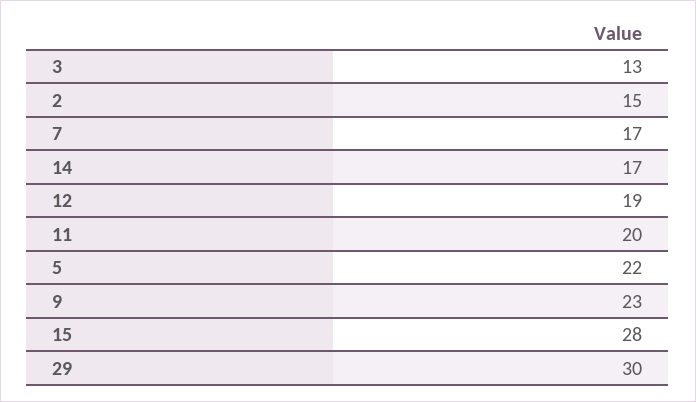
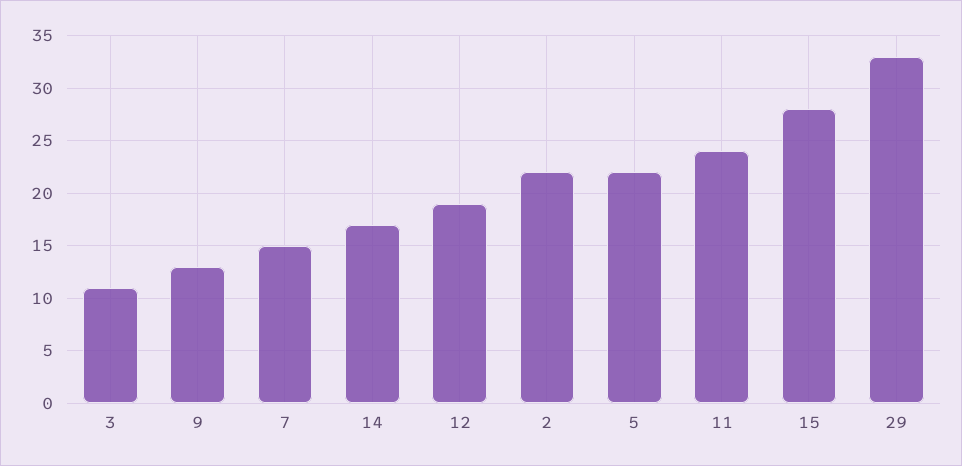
  {
-   "3": 13,
+   "3": 11,
-   "2": 15,
+   "2": 22,
-   "7": 17,
+   "7": 15,
    "14": 17,
    "12": 19,
-   "11": 20,
+   "11": 24,
    "5": 22,
-   "9": 23,
+   "9": 13,
    "15": 28,
-   "29": 30
+   "29": 33
  }

